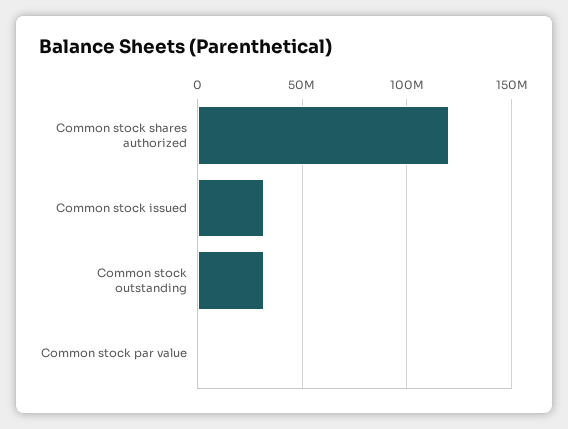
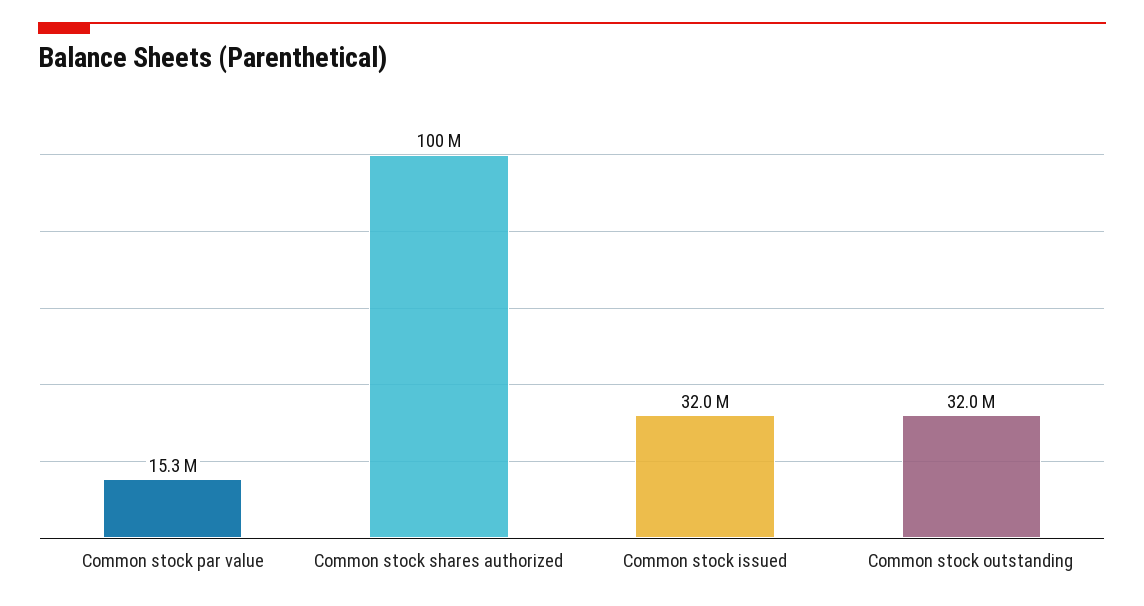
  {
-   "Common stock shares authorized": 120000000,
+   "Common stock shares authorized": 100000000,
    "Common stock issued": 32000000,
    "Common stock outstanding": 32000000,
-   "Common stock par value": 0
+   "Common stock par value": 15300000
  }

